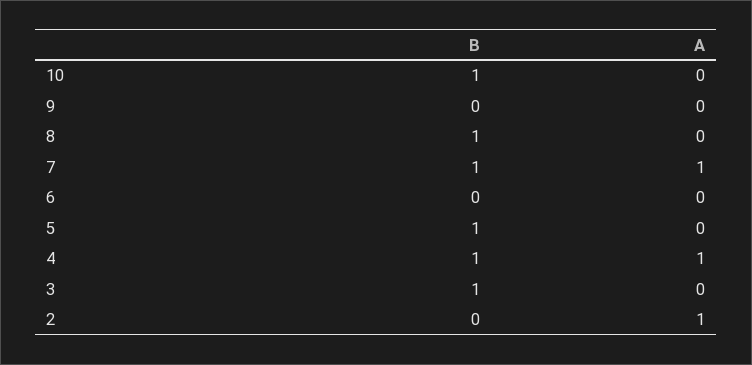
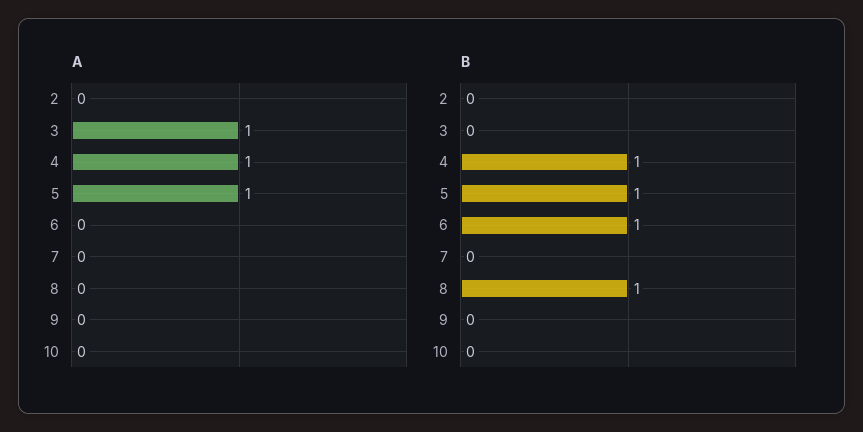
  {
    "B": {
-     "10": 1,
+     "10": 0,
      "9": 0,
      "8": 1,
-     "7": 1,
+     "7": 0,
-     "6": 0,
+     "6": 1,
      "5": 1,
      "4": 1,
-     "3": 1,
+     "3": 0,
      "2": 0
    },
    "A": {
      "10": 0,
      "9": 0,
      "8": 0,
-     "7": 1,
+     "7": 0,
      "6": 0,
-     "5": 0,
+     "5": 1,
      "4": 1,
-     "3": 0,
+     "3": 1,
-     "2": 1
+     "2": 0
    }
  }

